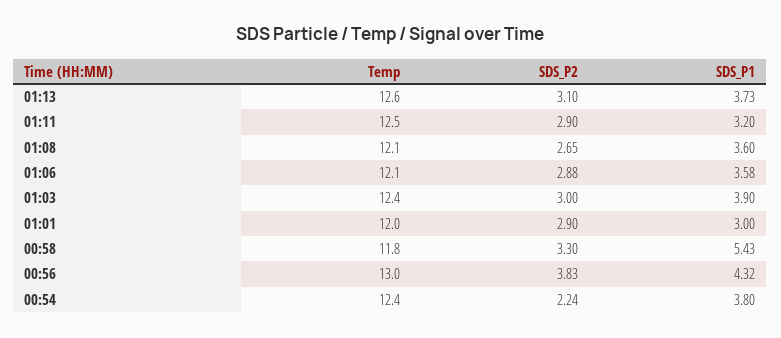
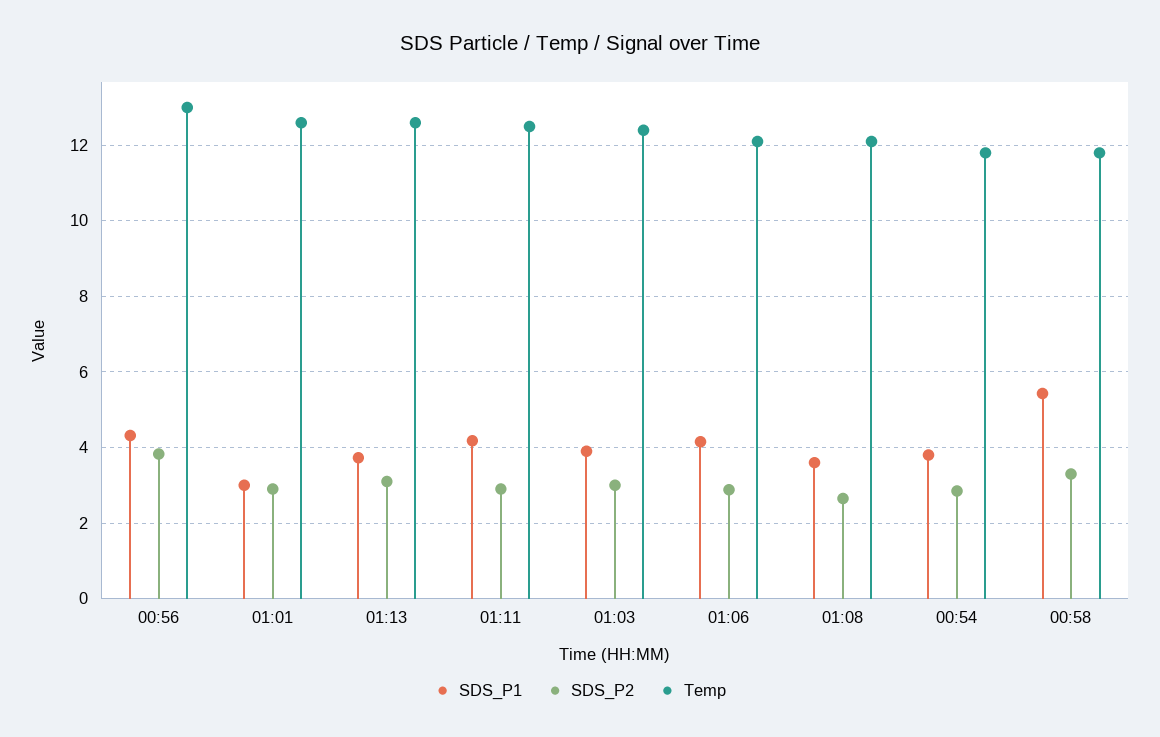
  {
    "Temp": {
      "01:13": 12.6,
      "01:11": 12.5,
      "01:08": 12.1,
      "01:06": 12.1,
      "01:03": 12.4,
-     "01:01": 12,
+     "01:01": 12.6,
      "00:58": 11.8,
      "00:56": 13,
-     "00:54": 12.4
+     "00:54": 11.8
    },
    "SDS_P2": {
      "01:13": 3.1,
      "01:11": 2.9,
      "01:08": 2.65,
      "01:06": 2.88,
      "01:03": 3,
      "01:01": 2.9,
      "00:58": 3.3,
      "00:56": 3.83,
-     "00:54": 2.24
+     "00:54": 2.8
    },
    "SDS_P1": {
      "01:13": 3.73,
-     "01:11": 3.2,
+     "01:11": 4.2,
      "01:08": 3.6,
-     "01:06": 3.58,
+     "01:06": 4.2,
      "01:03": 3.9,
      "01:01": 3,
      "00:58": 5.43,
      "00:56": 4.32,
      "00:54": 3.8
    }
  }

